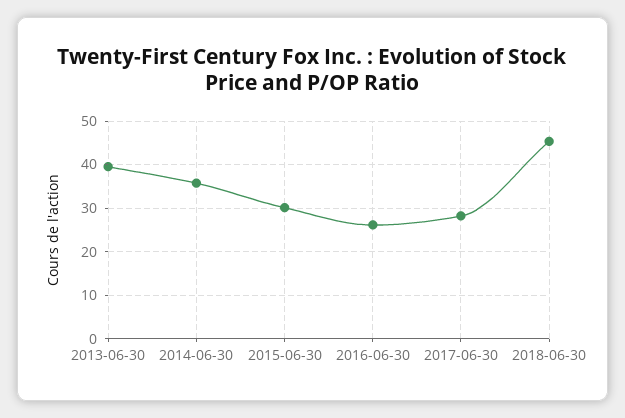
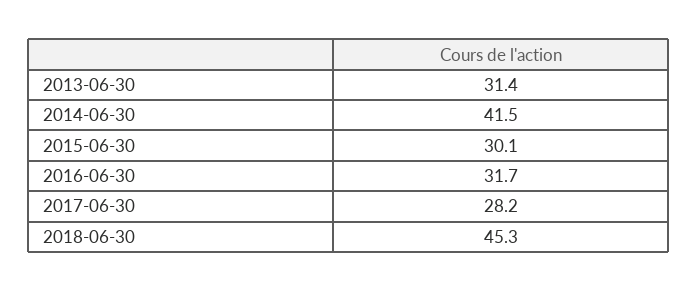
  {
-   "2013-06-30": 40,
+   "2013-06-30": 31.4,
-   "2014-06-30": 36,
+   "2014-06-30": 41.5,
    "2015-06-30": 30.1,
-   "2016-06-30": 26,
+   "2016-06-30": 31.7,
    "2017-06-30": 28.2,
    "2018-06-30": 45.3
  }

